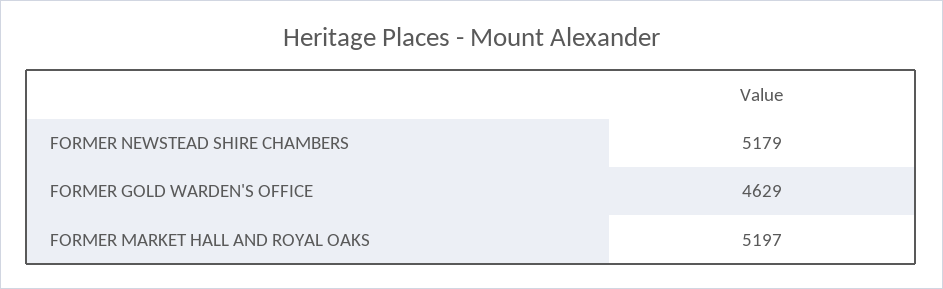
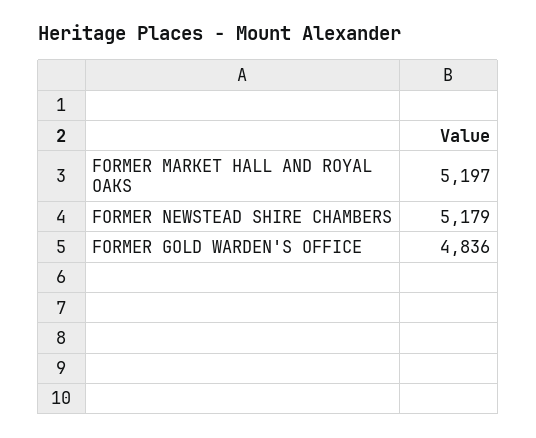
  {
    "FORMER NEWSTEAD SHIRE CHAMBERS": 5179,
-   "FORMER GOLD WARDEN'S OFFICE": 4629,
+   "FORMER GOLD WARDEN'S OFFICE": 4836,
    "FORMER MARKET HALL AND ROYAL OAKS": 5197
  }

